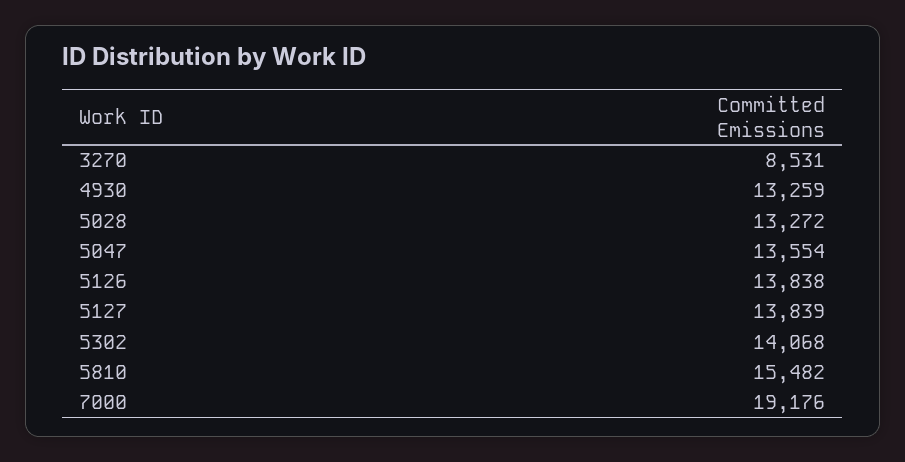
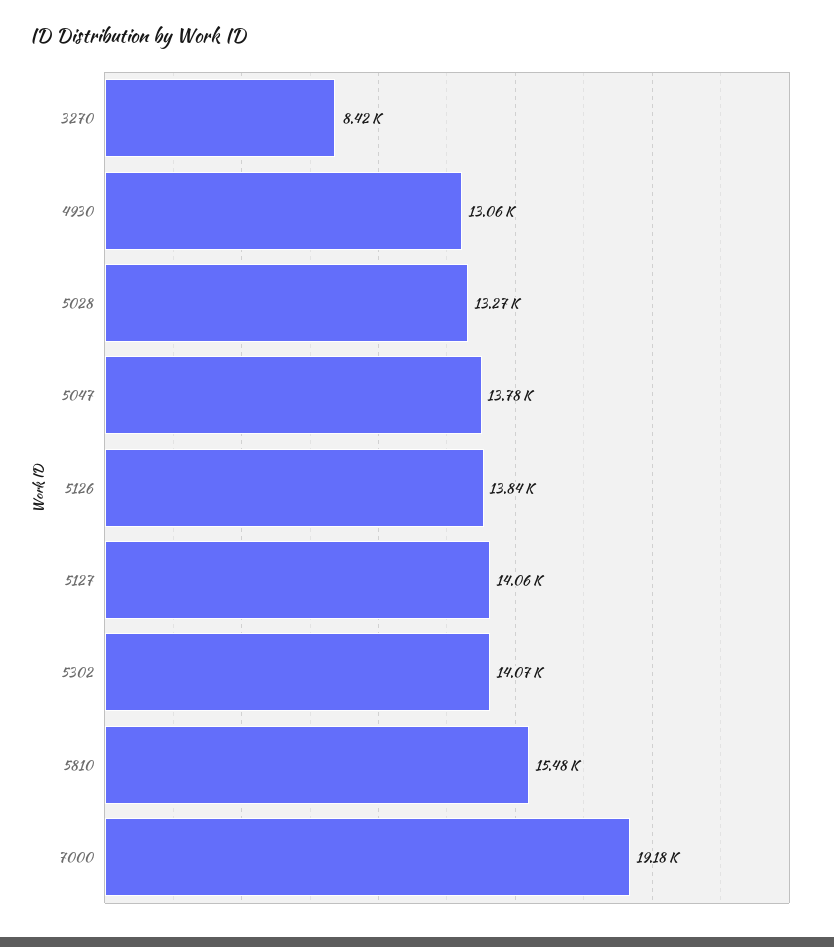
  {
-   "3270": 8531,
+   "3270": 8420,
-   "4930": 13259,
+   "4930": 13060,
    "5028": 13272,
-   "5047": 13554,
+   "5047": 13780,
    "5126": 13838,
-   "5127": 13839,
+   "5127": 14060,
    "5302": 14068,
    "5810": 15482,
    "7000": 19176
  }

